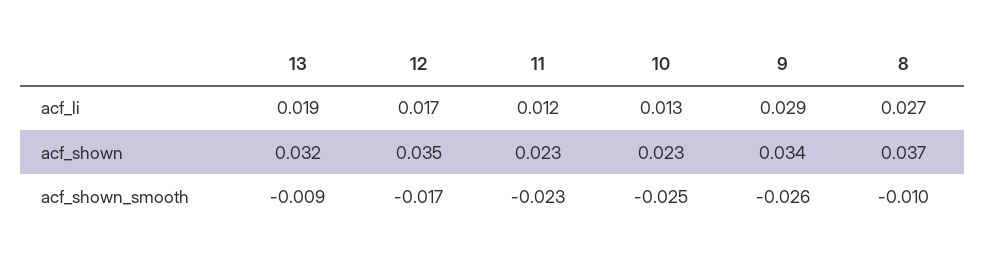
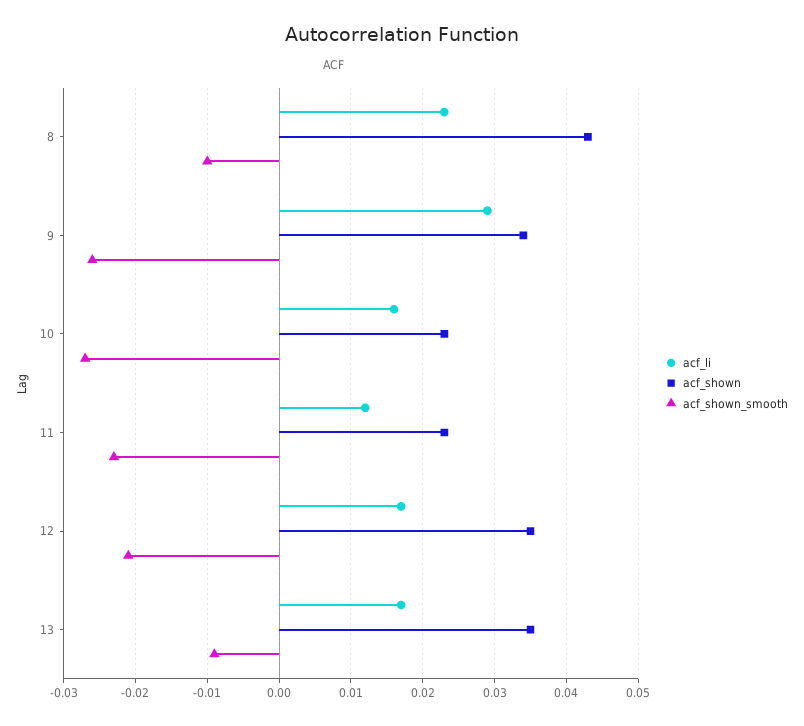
  {
    "acf_li": {
-     "13": 0.019,
+     "13": 0.017,
      "12": 0.017,
      "11": 0.012,
-     "10": 0.013,
+     "10": 0.016,
      "9": 0.029,
-     "8": 0.027
+     "8": 0.023
    },
    "acf_shown": {
-     "13": 0.032,
+     "13": 0.035,
      "12": 0.035,
      "11": 0.023,
      "10": 0.023,
      "9": 0.034,
-     "8": 0.037
+     "8": 0.043
    },
    "acf_shown_smooth": {
      "13": -0.009,
-     "12": -0.017,
+     "12": -0.021,
      "11": -0.023,
-     "10": -0.025,
+     "10": -0.027,
      "9": -0.026,
      "8": -0.01
    }
  }

